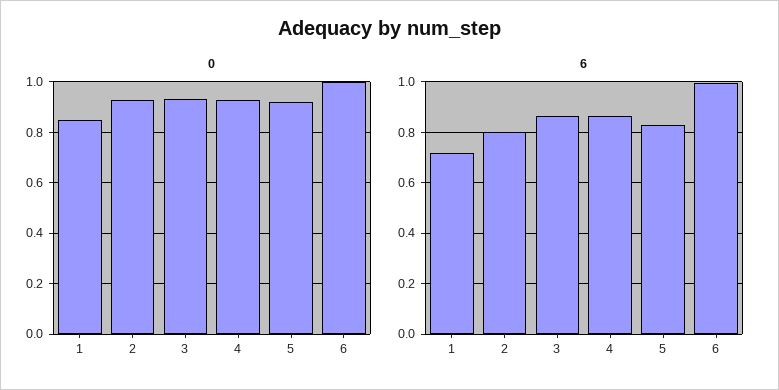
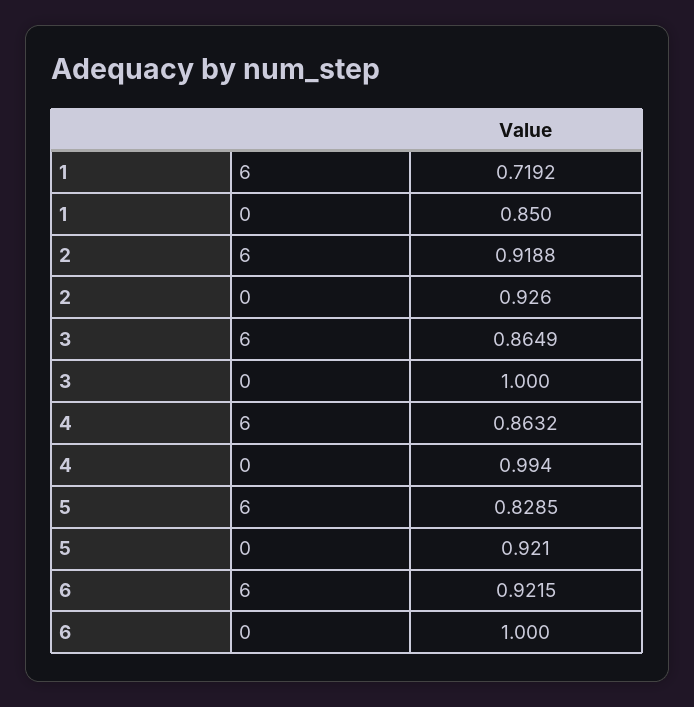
  {
    "0": {
      "1": 0.85,
      "2": 0.926,
-     "3": 0.925,
+     "3": 1,
-     "4": 0.925,
+     "4": 0.994,
      "5": 0.921,
      "6": 1
    },
    "6": {
      "1": 0.7192,
-     "2": 0.8,
+     "2": 0.9188,
      "3": 0.8649,
      "4": 0.8632,
      "5": 0.8285,
-     "6": 1
+     "6": 0.9215
    }
  }

